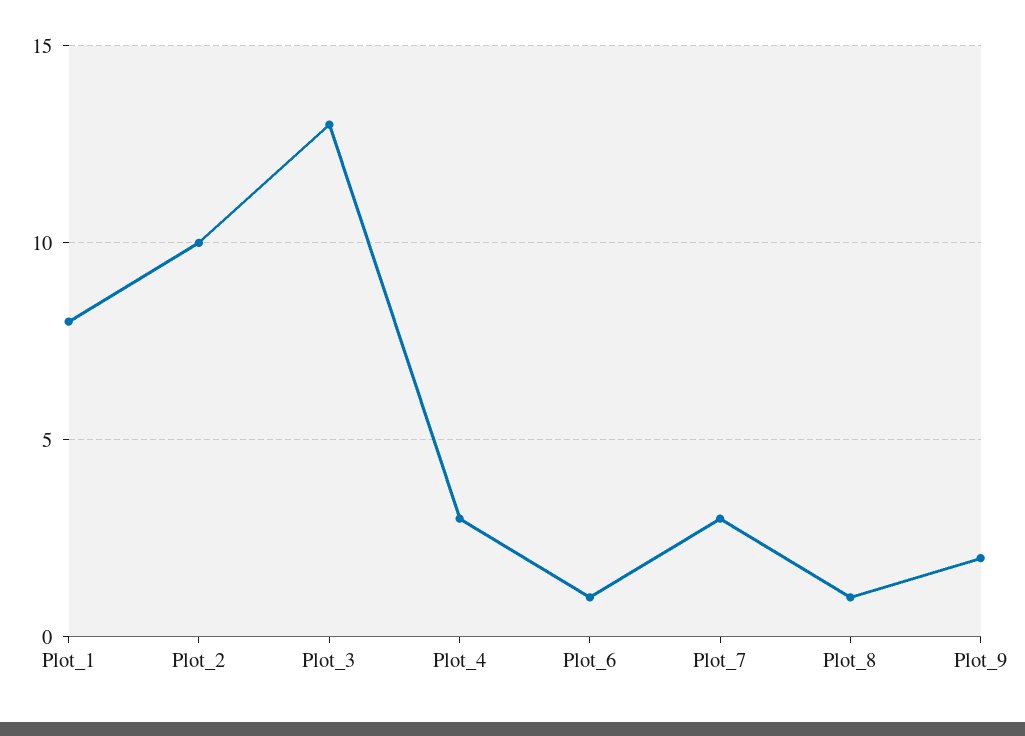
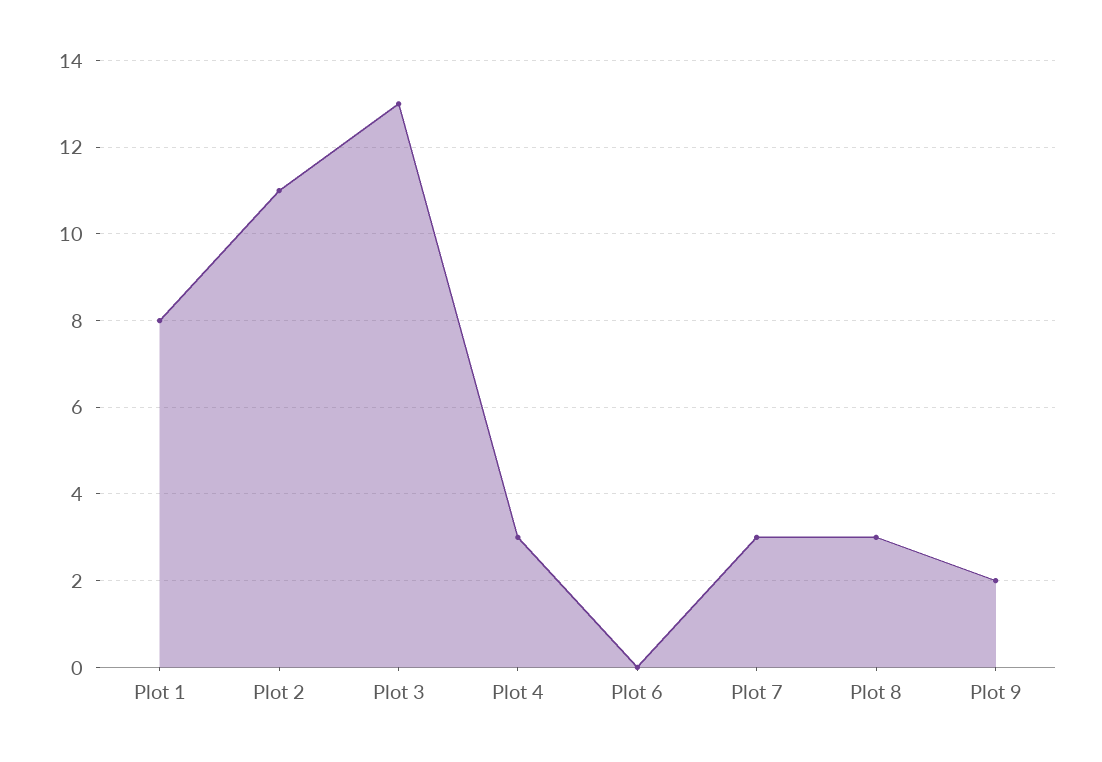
  {
    "Plot_1": 8,
-   "Plot_2": 10,
+   "Plot_2": 11,
    "Plot_3": 13,
    "Plot_4": 3,
-   "Plot_6": 1,
+   "Plot_6": 0,
    "Plot_7": 3,
-   "Plot_8": 1,
+   "Plot_8": 3,
    "Plot_9": 2
  }

